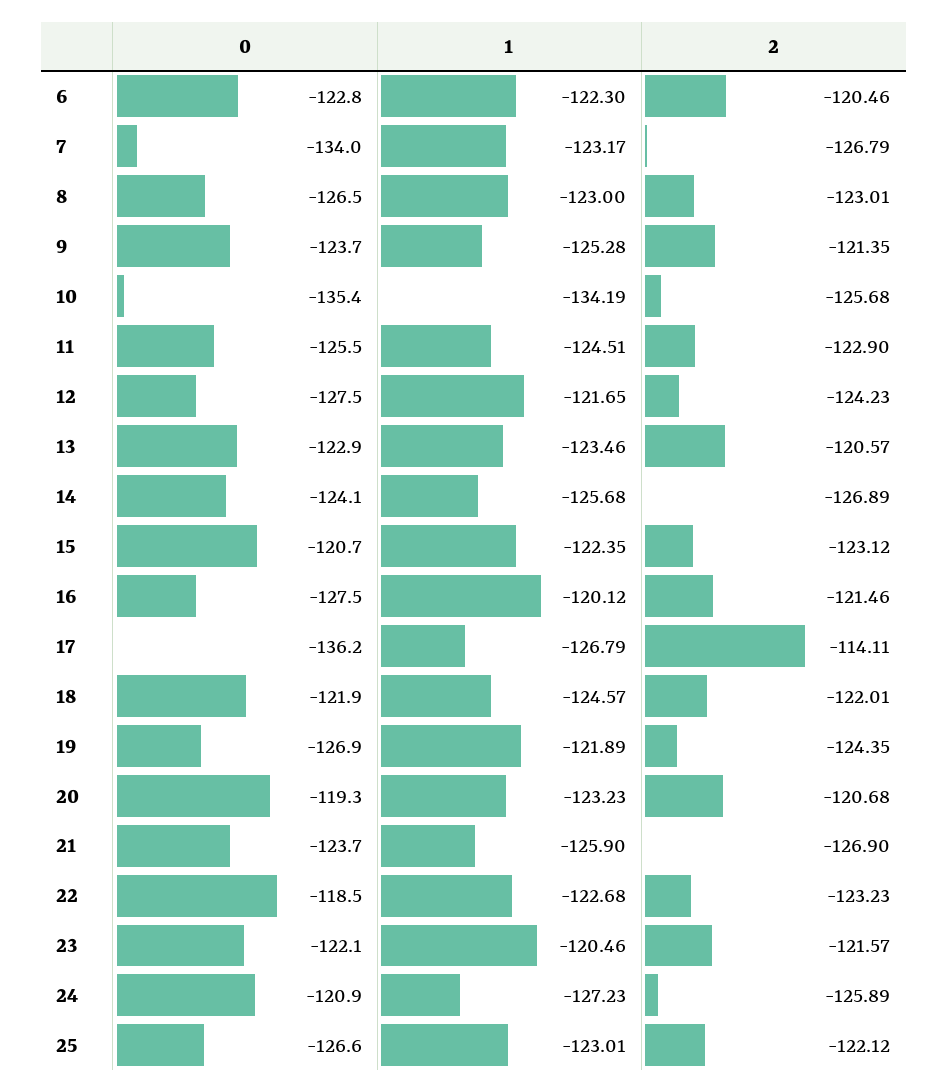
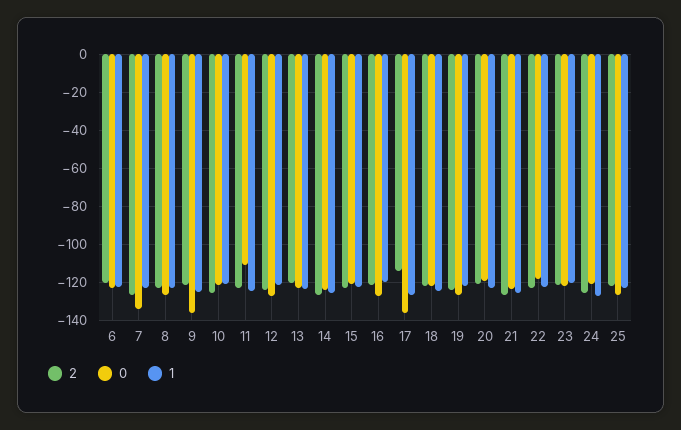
  {
    "0": {
      "6": -122.8,
      "7": -134,
      "8": -126.5,
-     "9": -123.7,
+     "9": -135,
-     "10": -135.4,
+     "10": -120,
-     "11": -125.5,
+     "11": -110,
      "12": -127.5,
      "13": -122.9,
      "14": -124.1,
      "15": -120.7,
      "16": -127.5,
      "17": -136.2,
      "18": -121.9,
      "19": -126.9,
      "20": -119.3,
      "21": -123.7,
      "22": -118.5,
      "23": -122.1,
      "24": -120.9,
      "25": -126.6
    },
    "1": {
      "6": -122.3,
      "7": -123.17,
      "8": -123,
      "9": -125.28,
-     "10": -134.19,
+     "10": -120,
      "11": -124.51,
      "12": -121.65,
      "13": -123.46,
      "14": -125.68,
      "15": -122.35,
      "16": -120.12,
      "17": -126.79,
      "18": -124.57,
      "19": -121.89,
      "20": -123.23,
      "21": -125.9,
      "22": -122.68,
      "23": -120.46,
      "24": -127.23,
      "25": -123.01
    },
    "2": {
      "6": -120.46,
      "7": -126.79,
      "8": -123.01,
      "9": -121.35,
      "10": -125.68,
      "11": -122.9,
      "12": -124.23,
      "13": -120.57,
      "14": -126.89,
      "15": -123.12,
      "16": -121.46,
      "17": -114.11,
      "18": -122.01,
      "19": -124.35,
      "20": -120.68,
      "21": -126.9,
      "22": -123.23,
      "23": -121.57,
      "24": -125.89,
      "25": -122.12
    }
  }

